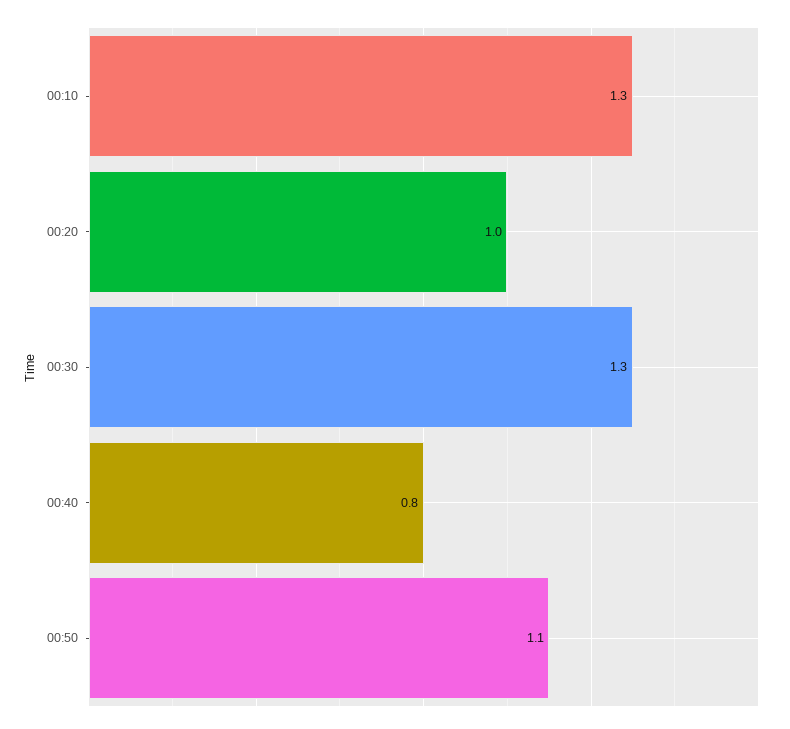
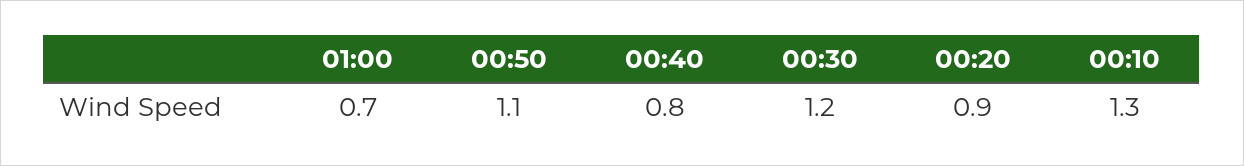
  {
    "00:10": 1.3,
-   "00:20": 1,
+   "00:20": 0.9,
-   "00:30": 1.3,
+   "00:30": 1.2,
    "00:40": 0.8,
-   "00:50": 1.1
+   "00:50": 1.1,
+   "01:00": 0.7
  }

